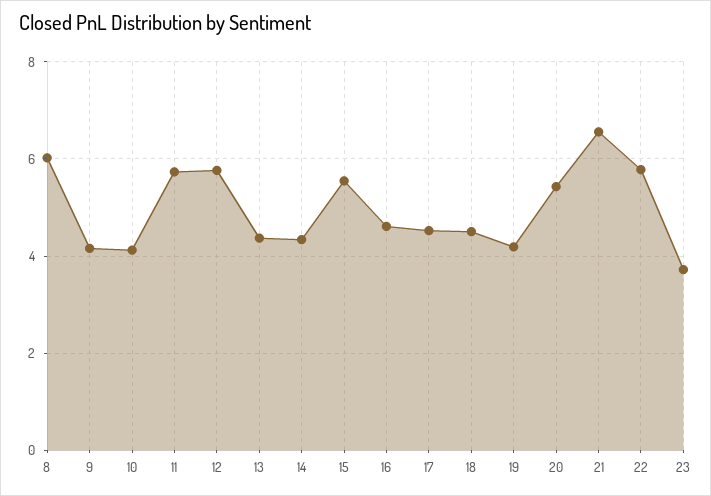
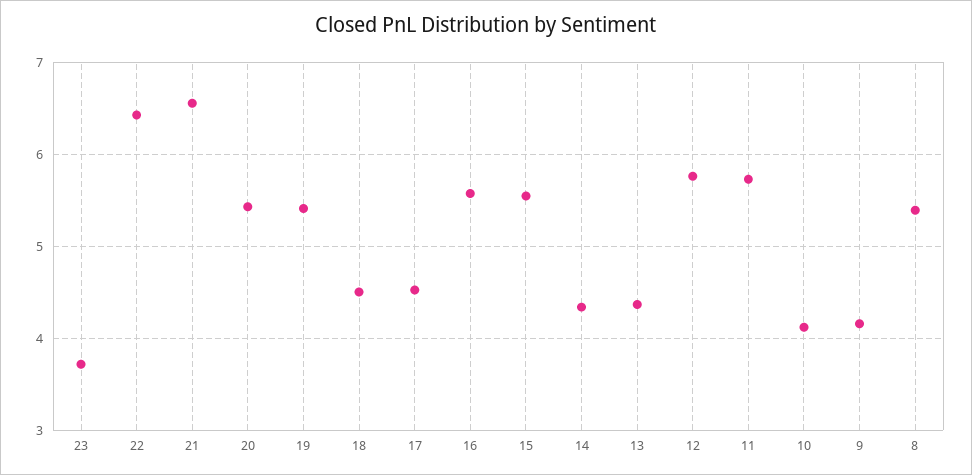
  {
-   "8": 6,
+   "8": 5.4,
    "9": 4.2,
    "10": 4.1,
    "11": 5.7,
    "12": 5.8,
    "13": 4.4,
    "14": 4.3,
    "15": 5.5,
-   "16": 4.6,
+   "16": 5.6,
    "17": 4.5,
    "18": 4.5,
-   "19": 4.2,
+   "19": 5.4,
    "20": 5.4,
    "21": 6.6,
-   "22": 5.8,
+   "22": 6.4,
    "23": 3.7
  }

